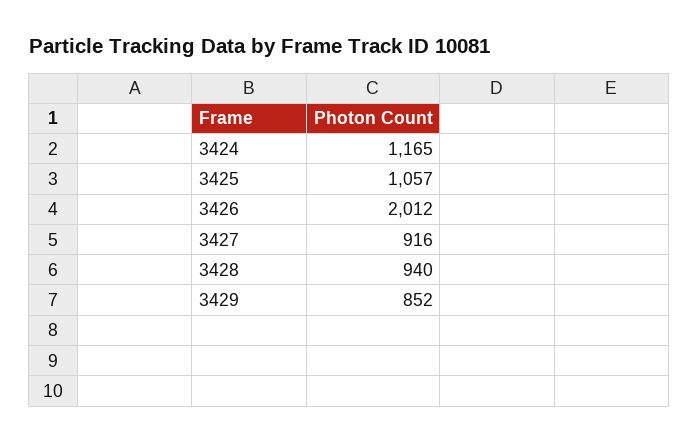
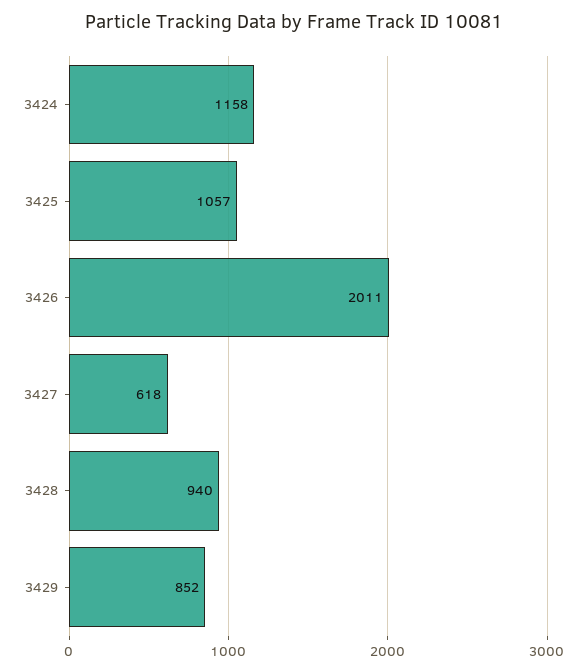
  {
-   "3424": 1165,
+   "3424": 1158,
    "3425": 1057,
-   "3426": 2012,
+   "3426": 2011,
-   "3427": 916,
+   "3427": 618,
    "3428": 940,
    "3429": 852
  }

